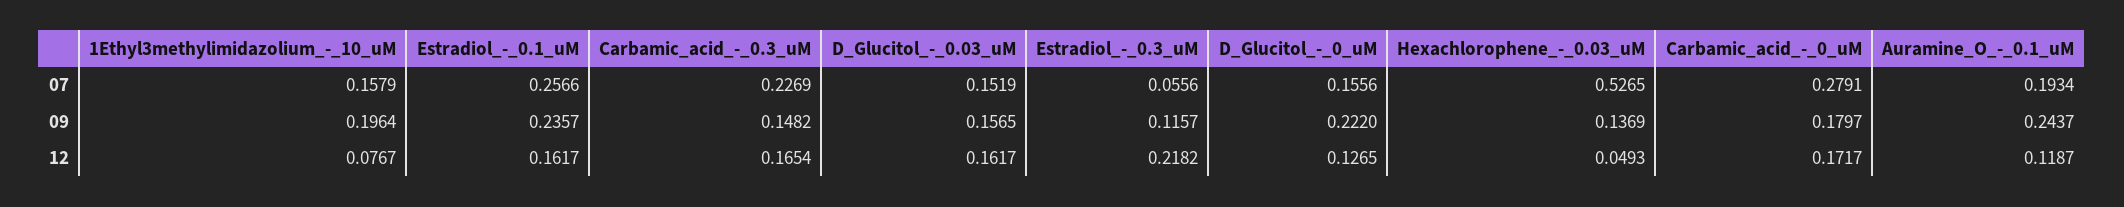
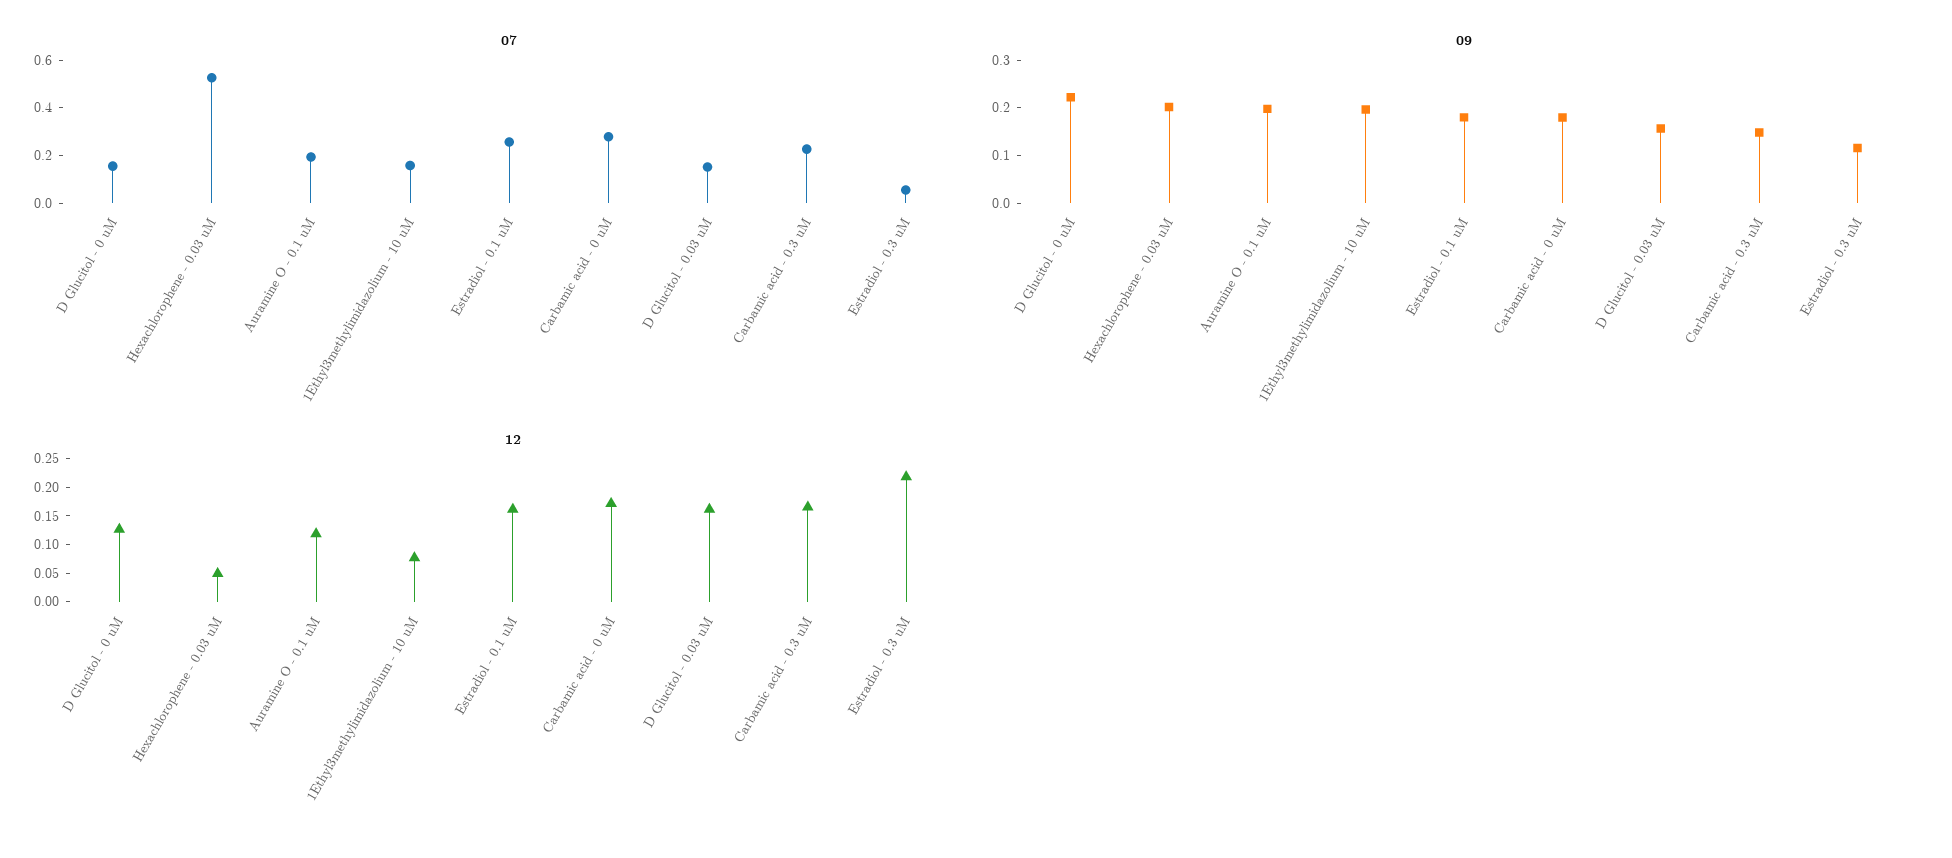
  {
    "07": {
      "1Ethyl3methylimidazolium_-_10_uM": 0.1579,
      "Estradiol_-_0.1_uM": 0.2566,
      "Carbamic_acid_-_0.3_uM": 0.2269,
      "D_Glucitol_-_0.03_uM": 0.1519,
      "Estradiol_-_0.3_uM": 0.0556,
      "D_Glucitol_-_0_uM": 0.1556,
      "Hexachlorophene_-_0.03_uM": 0.5265,
      "Carbamic_acid_-_0_uM": 0.2791,
      "Auramine_O_-_0.1_uM": 0.1934
    },
    "09": {
      "1Ethyl3methylimidazolium_-_10_uM": 0.1964,
-     "Estradiol_-_0.1_uM": 0.2357,
+     "Estradiol_-_0.1_uM": 0.18,
      "Carbamic_acid_-_0.3_uM": 0.1482,
      "D_Glucitol_-_0.03_uM": 0.1565,
      "Estradiol_-_0.3_uM": 0.1157,
      "D_Glucitol_-_0_uM": 0.222,
-     "Hexachlorophene_-_0.03_uM": 0.1369,
+     "Hexachlorophene_-_0.03_uM": 0.2,
      "Carbamic_acid_-_0_uM": 0.1797,
-     "Auramine_O_-_0.1_uM": 0.2437
+     "Auramine_O_-_0.1_uM": 0.2
    },
    "12": {
      "1Ethyl3methylimidazolium_-_10_uM": 0.0767,
      "Estradiol_-_0.1_uM": 0.1617,
      "Carbamic_acid_-_0.3_uM": 0.1654,
      "D_Glucitol_-_0.03_uM": 0.1617,
      "Estradiol_-_0.3_uM": 0.2182,
      "D_Glucitol_-_0_uM": 0.1265,
      "Hexachlorophene_-_0.03_uM": 0.0493,
      "Carbamic_acid_-_0_uM": 0.1717,
      "Auramine_O_-_0.1_uM": 0.1187
    }
  }

